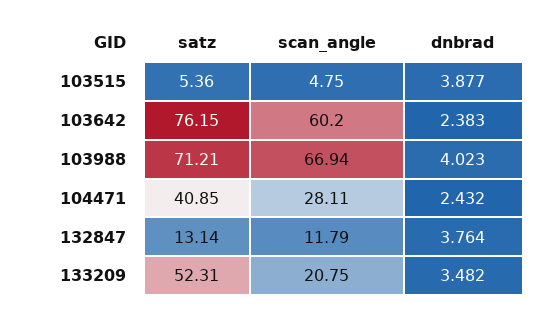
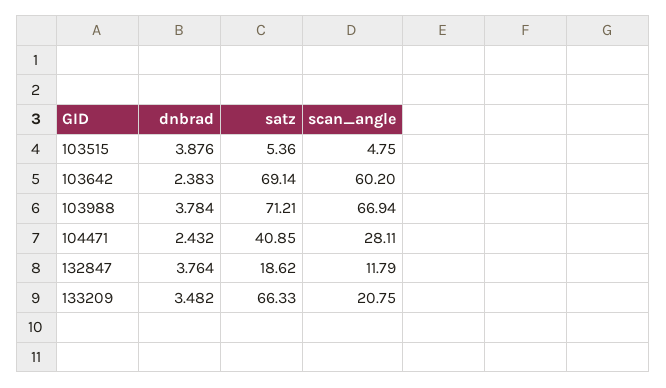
  {
    "satz": {
      "103515": 5.36,
-     "103642": 76.15,
+     "103642": 69.14,
      "103988": 71.21,
      "104471": 40.85,
-     "132847": 13.14,
+     "132847": 18.62,
-     "133209": 52.31
+     "133209": 66.33
    },
    "scan_angle": {
      "103515": 4.75,
      "103642": 60.2,
      "103988": 66.94,
      "104471": 28.11,
      "132847": 11.79,
      "133209": 20.75
    },
    "dnbrad": {
-     "103515": 3.877,
+     "103515": 3.876,
      "103642": 2.383,
-     "103988": 4.023,
+     "103988": 3.784,
      "104471": 2.432,
      "132847": 3.764,
      "133209": 3.482
    }
  }

